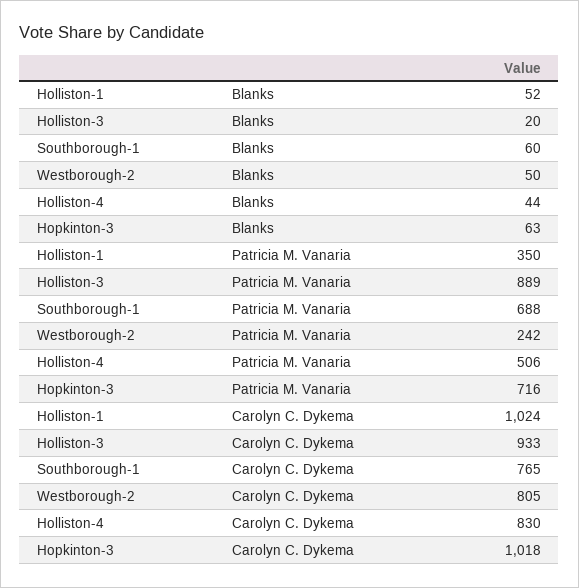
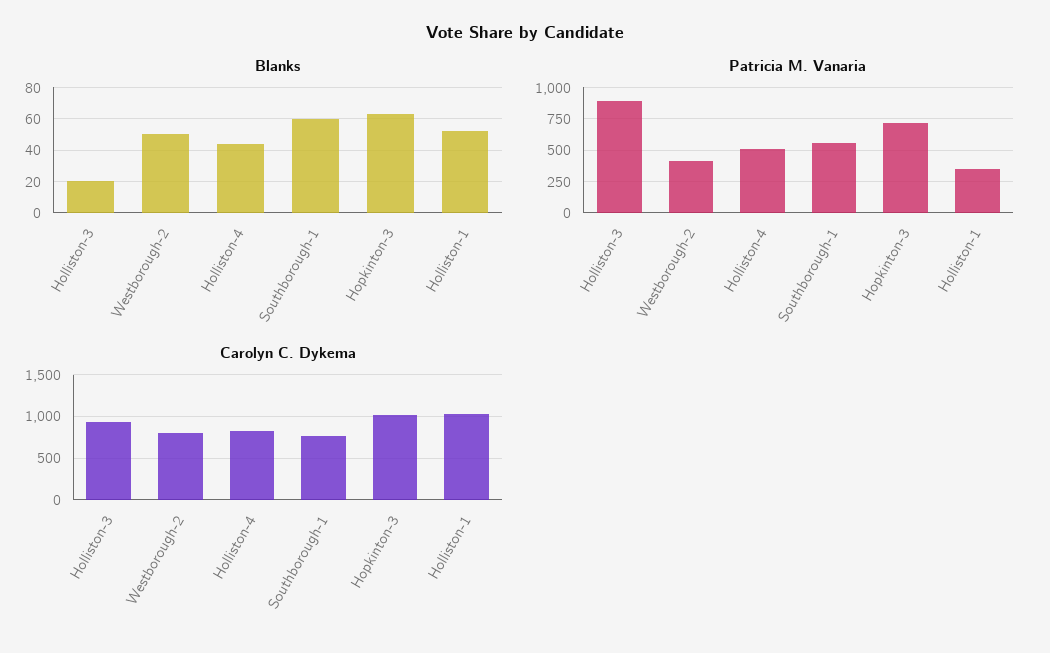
  {
    "Blanks": {
      "Holliston-1": 52,
      "Holliston-3": 20,
      "Southborough-1": 60,
      "Westborough-2": 50,
      "Holliston-4": 44,
      "Hopkinton-3": 63
    },
    "Patricia M. Vanaria": {
      "Holliston-1": 350,
      "Holliston-3": 889,
-     "Southborough-1": 688,
+     "Southborough-1": 550,
-     "Westborough-2": 242,
+     "Westborough-2": 400,
      "Holliston-4": 506,
      "Hopkinton-3": 716
    },
    "Carolyn C. Dykema": {
      "Holliston-1": 1024,
      "Holliston-3": 933,
      "Southborough-1": 765,
      "Westborough-2": 805,
      "Holliston-4": 830,
      "Hopkinton-3": 1018
    }
  }

